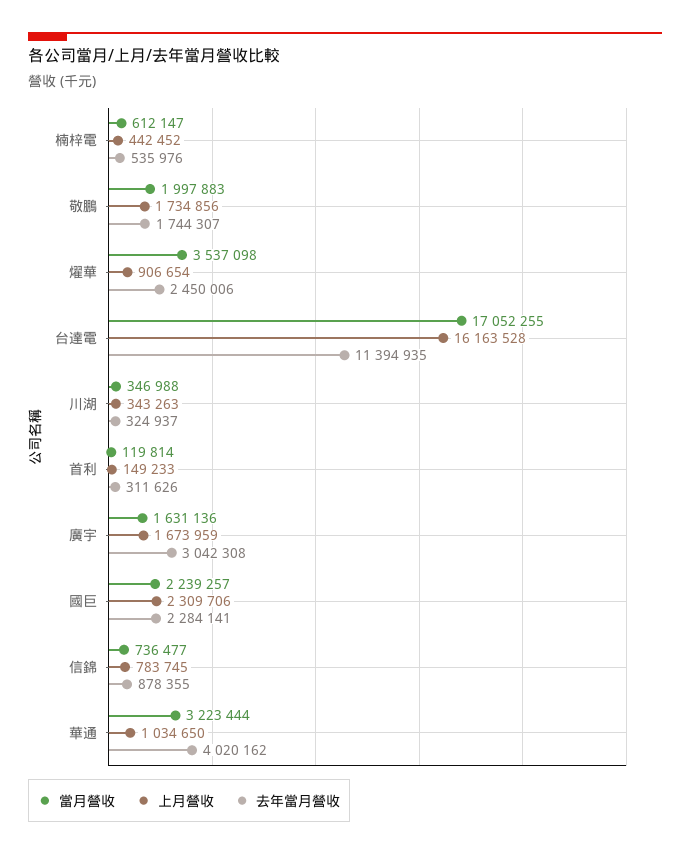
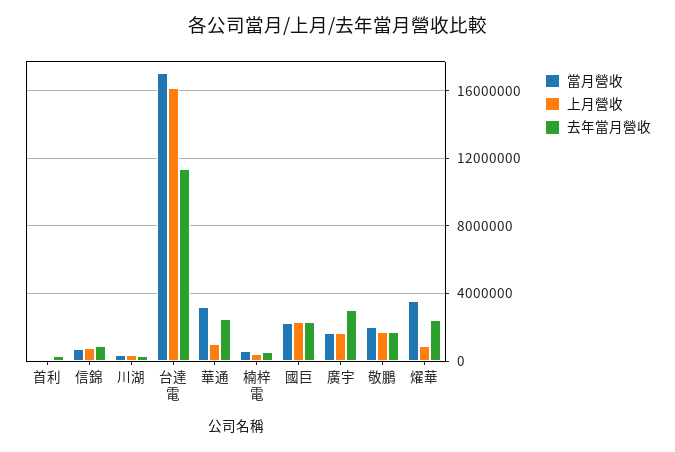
  {
    "當月營收": {
      "楠梓電": 612147,
      "敬鵬": 1997883,
      "燿華": 3537098,
      "台達電": 17052255,
      "川湖": 346988,
      "首利": 119814,
      "廣宇": 1631136,
      "國巨": 2239257,
      "信錦": 736477,
      "華通": 3223444
    },
    "上月營收": {
      "楠梓電": 442452,
      "敬鵬": 1734856,
      "燿華": 906654,
      "台達電": 16163528,
      "川湖": 343263,
      "首利": 149233,
      "廣宇": 1673959,
      "國巨": 2309706,
      "信錦": 783745,
      "華通": 1034650
    },
    "去年當月營收": {
      "楠梓電": 535976,
      "敬鵬": 1744307,
      "燿華": 2450006,
      "台達電": 11394935,
      "川湖": 324937,
      "首利": 311626,
      "廣宇": 3042308,
      "國巨": 2284141,
      "信錦": 878355,
-     "華通": 4020162
+     "華通": 2500000
    }
  }

